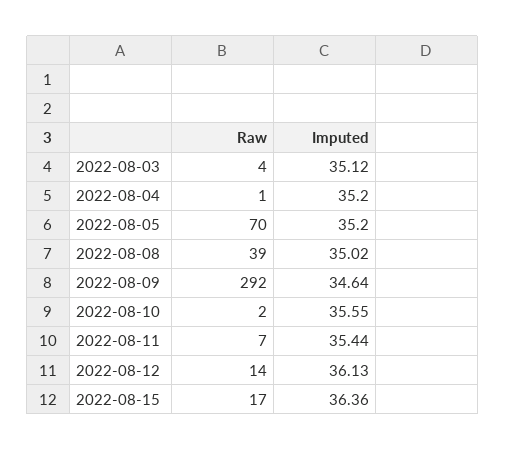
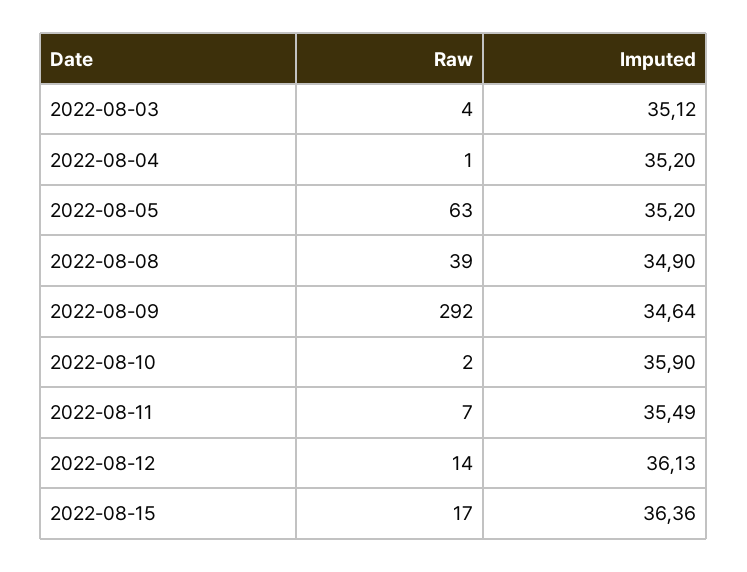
  {
    "Raw": {
      "2022-08-03": 4,
      "2022-08-04": 1,
-     "2022-08-05": 70,
+     "2022-08-05": 63,
      "2022-08-08": 39,
      "2022-08-09": 292,
      "2022-08-10": 2,
      "2022-08-11": 7,
      "2022-08-12": 14,
      "2022-08-15": 17
    },
    "Imputed": {
      "2022-08-03": 35.12,
      "2022-08-04": 35.2,
      "2022-08-05": 35.2,
-     "2022-08-08": 35.02,
+     "2022-08-08": 34.9,
      "2022-08-09": 34.64,
-     "2022-08-10": 35.55,
+     "2022-08-10": 35.9,
-     "2022-08-11": 35.44,
+     "2022-08-11": 35.49,
      "2022-08-12": 36.13,
      "2022-08-15": 36.36
    }
  }

